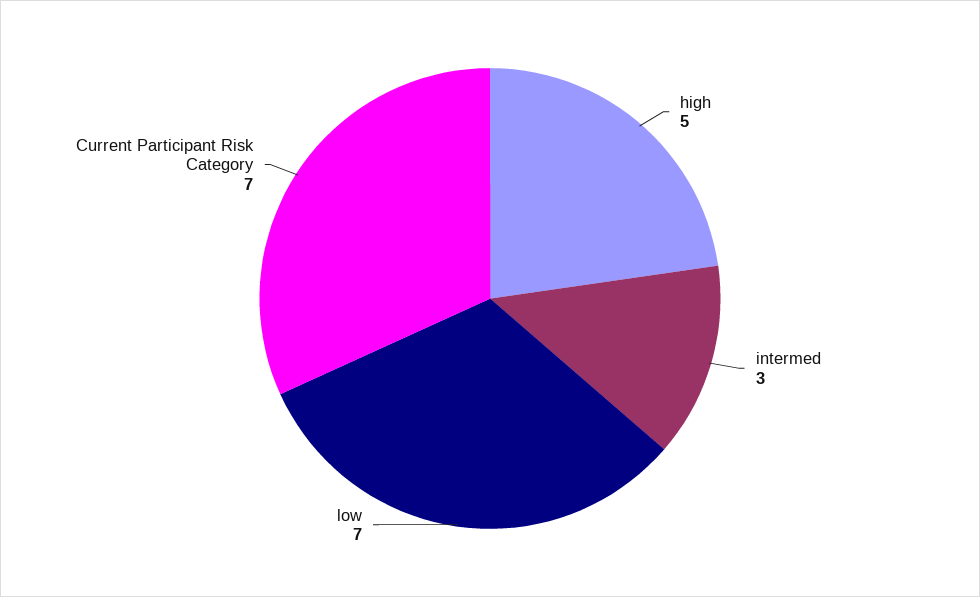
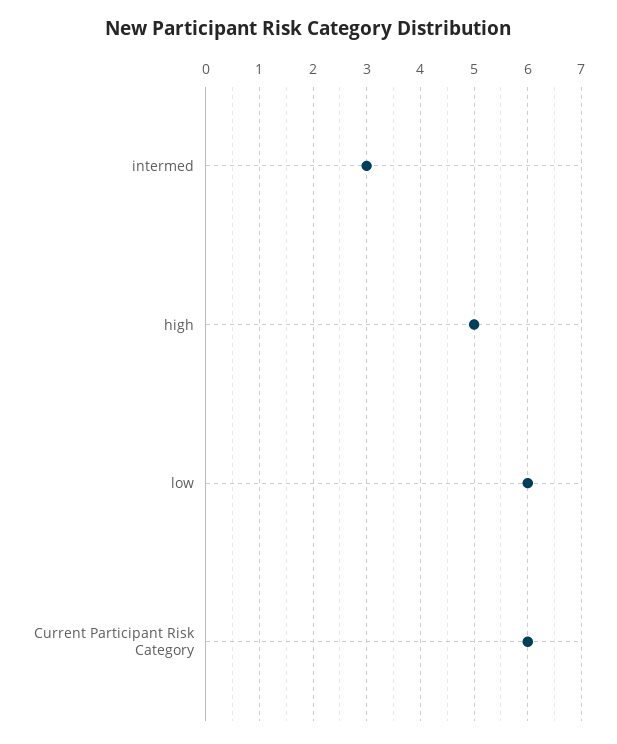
  {
    "high": 5,
    "intermed": 3,
-   "low": 7,
+   "low": 6,
-   "Current Participant Risk Category": 7
+   "Current Participant Risk Category": 6
  }

